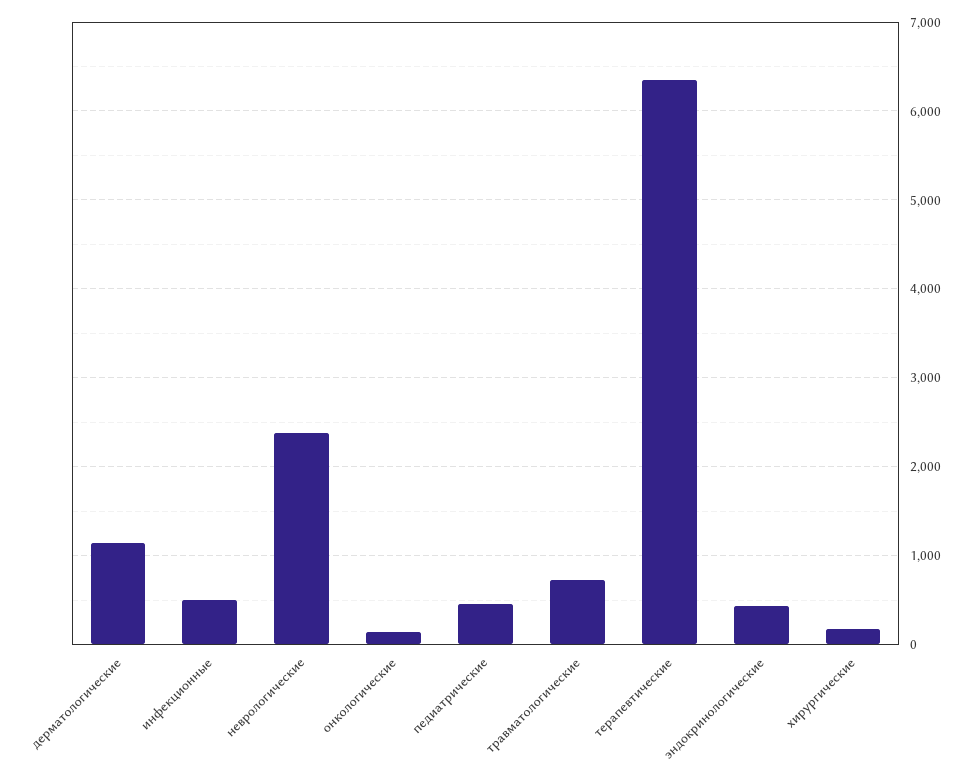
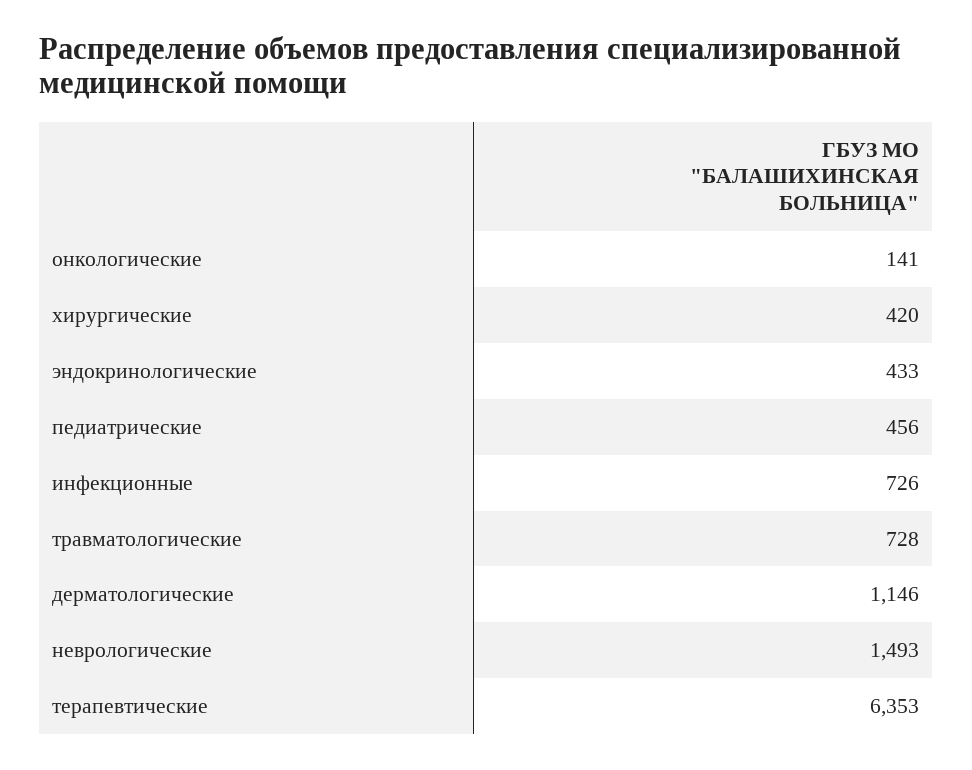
  {
    "дерматологические": 1146,
-   "инфекционные": 500,
+   "инфекционные": 726,
-   "неврологические": 2400,
+   "неврологические": 1493,
    "онкологические": 141,
    "педиатрические": 456,
    "травматологические": 728,
    "терапевтические": 6353,
    "эндокринологические": 433,
-   "хирургические": 200
+   "хирургические": 420
  }

